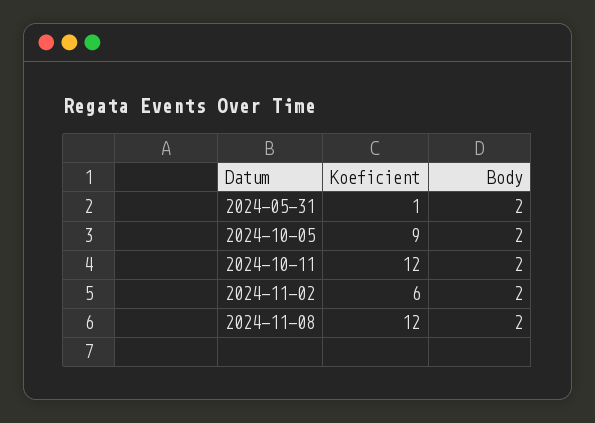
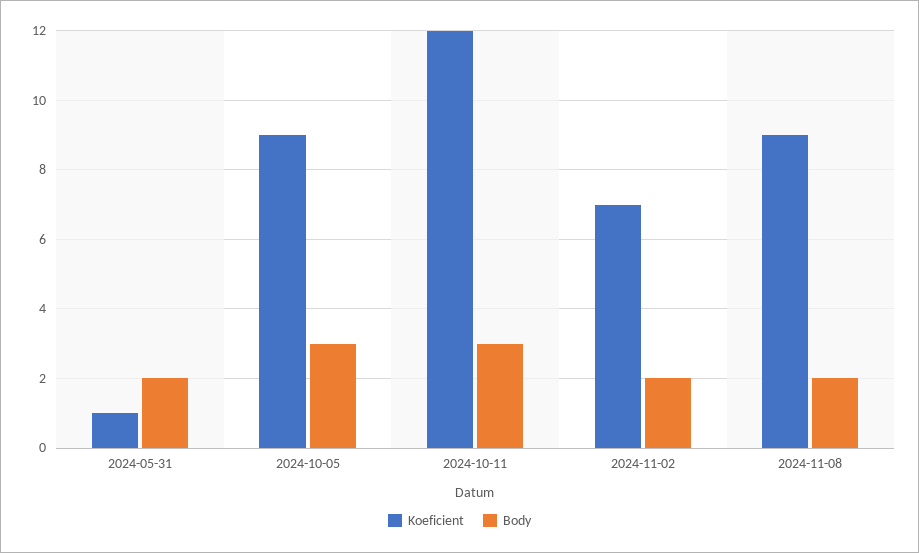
  {
    "Koeficient": {
      "2024-05-31": 1,
      "2024-10-05": 9,
      "2024-10-11": 12,
-     "2024-11-02": 6,
+     "2024-11-02": 7,
-     "2024-11-08": 12
+     "2024-11-08": 9
    },
    "Body": {
      "2024-05-31": 2,
-     "2024-10-05": 2,
+     "2024-10-05": 3,
-     "2024-10-11": 2,
+     "2024-10-11": 3,
      "2024-11-02": 2,
      "2024-11-08": 2
    }
  }

